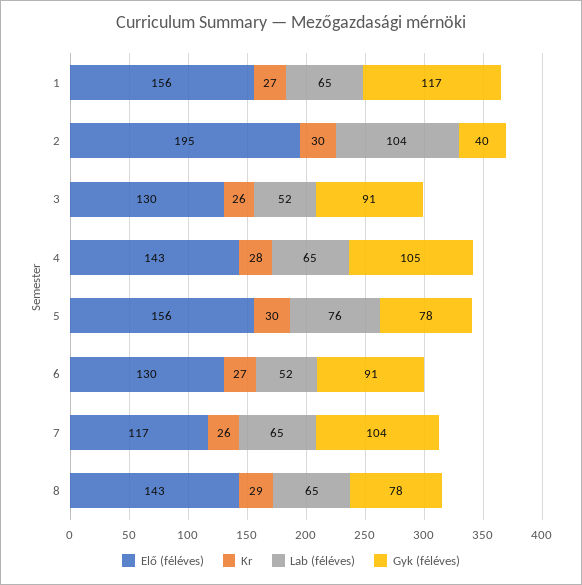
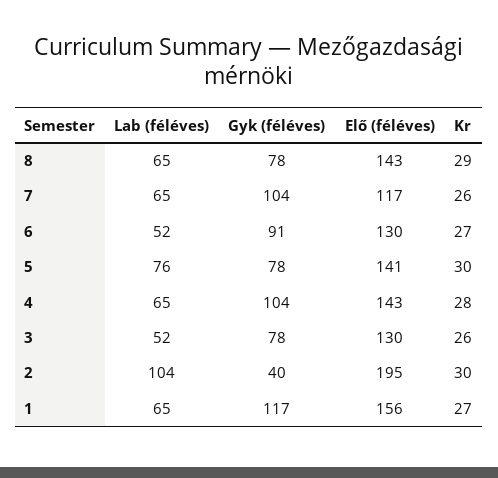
  {
    "Elő (féléves)": {
      "1": 156,
      "2": 195,
      "3": 130,
      "4": 143,
-     "5": 156,
+     "5": 141,
      "6": 130,
      "7": 117,
      "8": 143
    },
    "Kr": {
      "1": 27,
      "2": 30,
      "3": 26,
      "4": 28,
      "5": 30,
      "6": 27,
      "7": 26,
      "8": 29
    },
    "Lab (féléves)": {
      "1": 65,
      "2": 104,
      "3": 52,
      "4": 65,
      "5": 76,
      "6": 52,
      "7": 65,
      "8": 65
    },
    "Gyk (féléves)": {
      "1": 117,
      "2": 40,
-     "3": 91,
+     "3": 78,
-     "4": 105,
+     "4": 104,
      "5": 78,
      "6": 91,
      "7": 104,
      "8": 78
    }
  }

